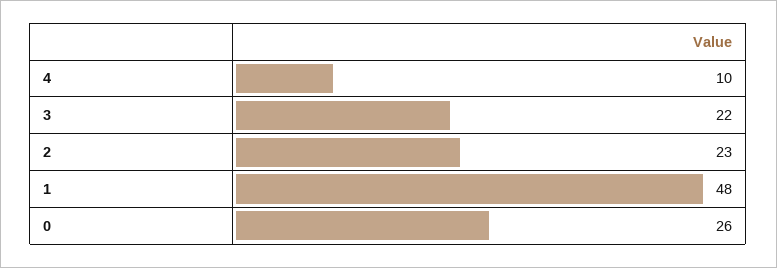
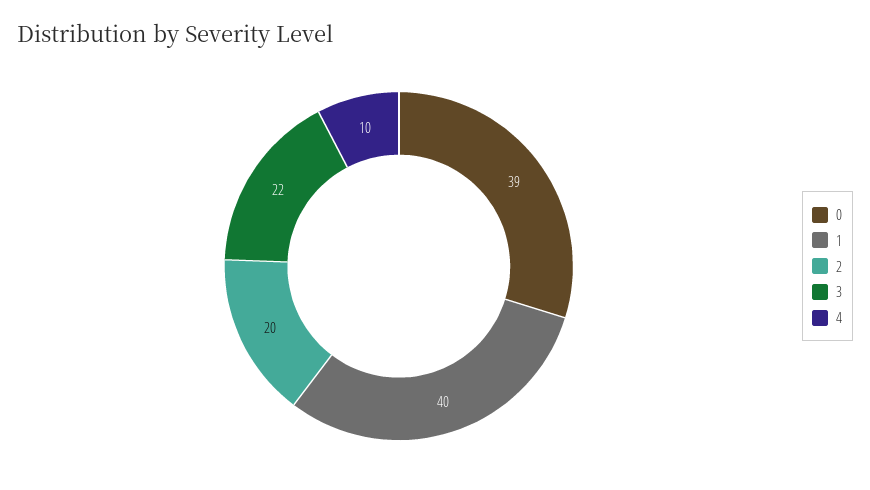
  {
    "4": 10,
    "3": 22,
-   "2": 23,
+   "2": 20,
-   "1": 48,
+   "1": 40,
-   "0": 26
+   "0": 39
  }

